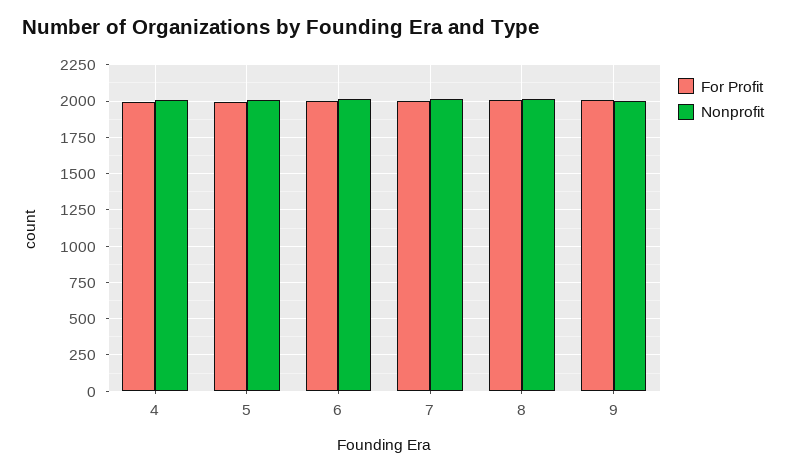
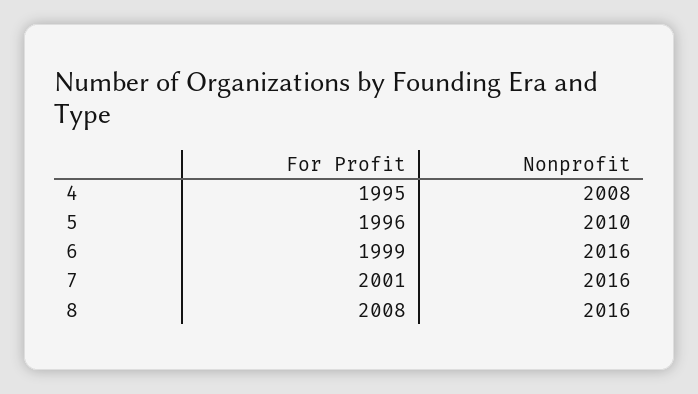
  {
    "For Profit": {
      "4": 1995,
      "5": 1996,
      "6": 1999,
      "7": 2001,
-     "8": 2008,
+     "8": 2008
-     "9": 2000
    },
    "Nonprofit": {
      "4": 2008,
      "5": 2010,
      "6": 2016,
      "7": 2016,
-     "8": 2016,
+     "8": 2016
-     "9": 2000
    }
  }

